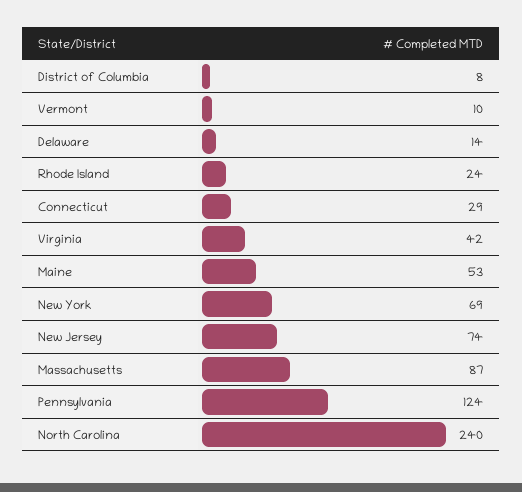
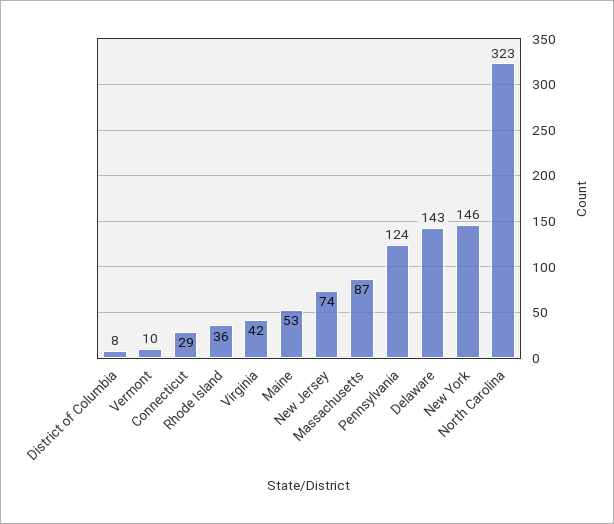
  {
    "District of Columbia": 8,
    "Vermont": 10,
-   "Delaware": 14,
+   "Delaware": 143,
-   "Rhode Island": 24,
+   "Rhode Island": 36,
    "Connecticut": 29,
    "Virginia": 42,
    "Maine": 53,
-   "New York": 69,
+   "New York": 146,
    "New Jersey": 74,
    "Massachusetts": 87,
    "Pennsylvania": 124,
-   "North Carolina": 240
+   "North Carolina": 323
  }

